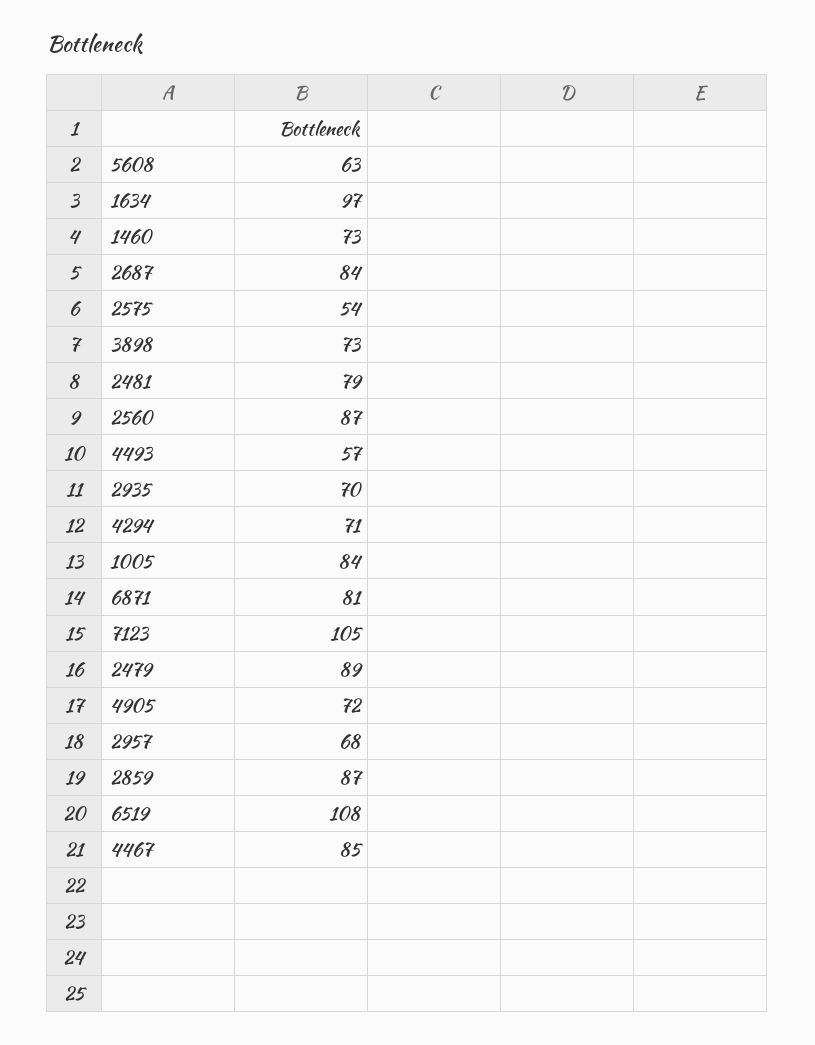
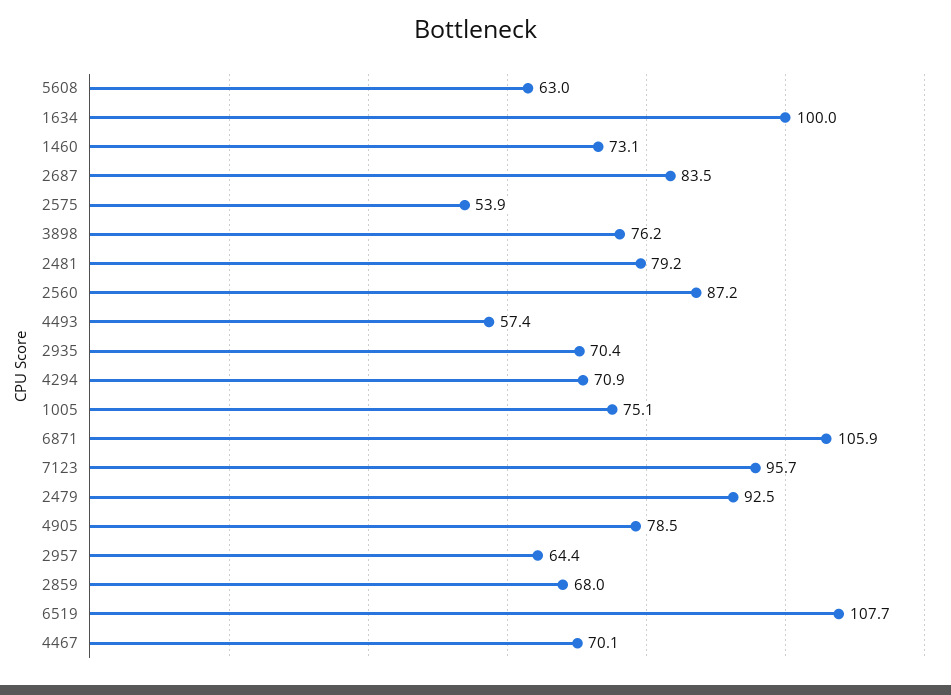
  {
    "5608": 63,
-   "1634": 97,
+   "1634": 100,
    "1460": 73.1,
    "2687": 83.5,
    "2575": 53.9,
-   "3898": 73,
+   "3898": 76.2,
    "2481": 79.2,
    "2560": 87.2,
    "4493": 57.4,
    "2935": 70.4,
    "4294": 70.9,
-   "1005": 84,
+   "1005": 75.1,
-   "6871": 81,
+   "6871": 105.9,
-   "7123": 105,
+   "7123": 95.7,
-   "2479": 89,
+   "2479": 92.5,
-   "4905": 72,
+   "4905": 78.5,
-   "2957": 68,
+   "2957": 64.4,
-   "2859": 87,
+   "2859": 68,
    "6519": 107.7,
-   "4467": 85
+   "4467": 70.1
  }

